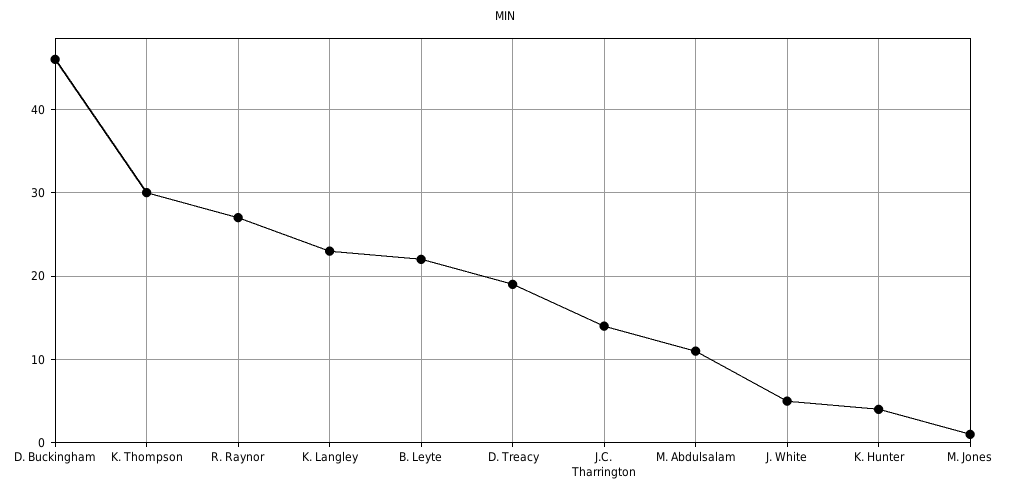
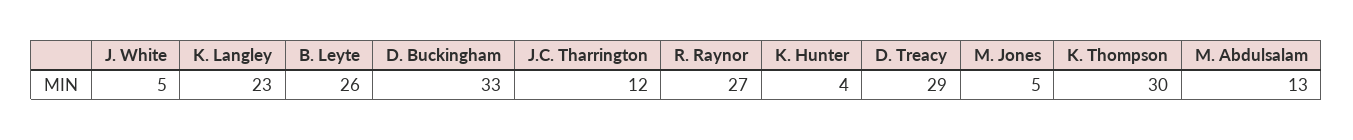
  {
-   "D. Buckingham": 46,
+   "D. Buckingham": 33,
    "K. Thompson": 30,
    "R. Raynor": 27,
    "K. Langley": 23,
-   "B. Leyte": 22,
+   "B. Leyte": 26,
-   "D. Treacy": 19,
+   "D. Treacy": 29,
-   "J.C. Tharrington": 14,
+   "J.C. Tharrington": 12,
-   "M. Abdulsalam": 11,
+   "M. Abdulsalam": 13,
    "J. White": 5,
    "K. Hunter": 4,
-   "M. Jones": 1
+   "M. Jones": 5
  }

